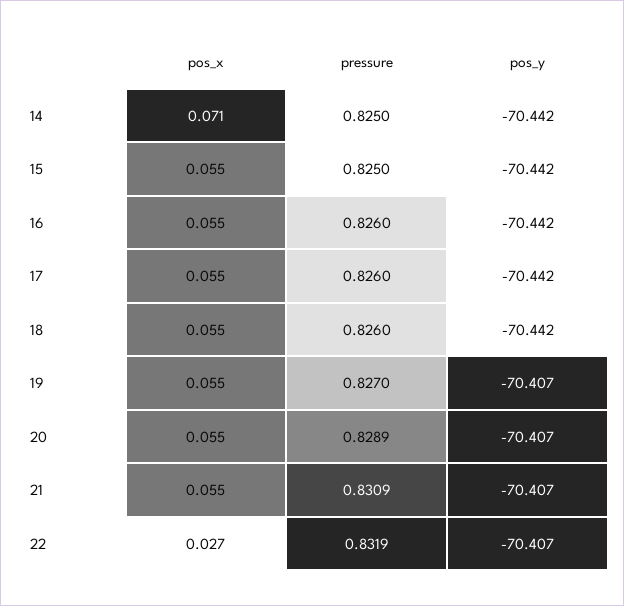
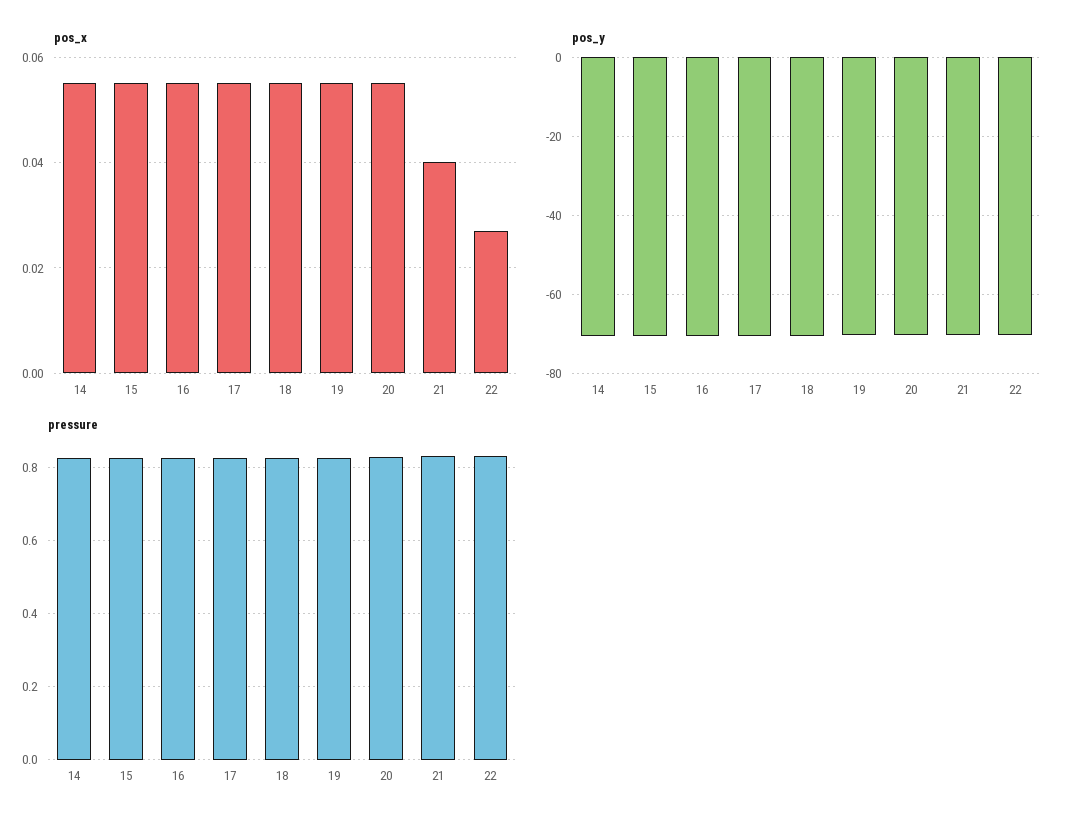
  {
    "pos_x": {
-     "14": 0.071,
+     "14": 0.055,
      "15": 0.055,
      "16": 0.055,
      "17": 0.055,
      "18": 0.055,
      "19": 0.055,
      "20": 0.055,
-     "21": 0.055,
+     "21": 0.04,
      "22": 0.027
    },
    "pressure": {
      "14": 0.825,
      "15": 0.825,
      "16": 0.826,
      "17": 0.826,
      "18": 0.826,
      "19": 0.827,
      "20": 0.8289,
      "21": 0.8309,
      "22": 0.8319
    },
    "pos_y": {
      "14": -70.442,
      "15": -70.442,
      "16": -70.442,
      "17": -70.442,
      "18": -70.442,
      "19": -70.407,
      "20": -70.407,
      "21": -70.407,
      "22": -70.407
    }
  }

